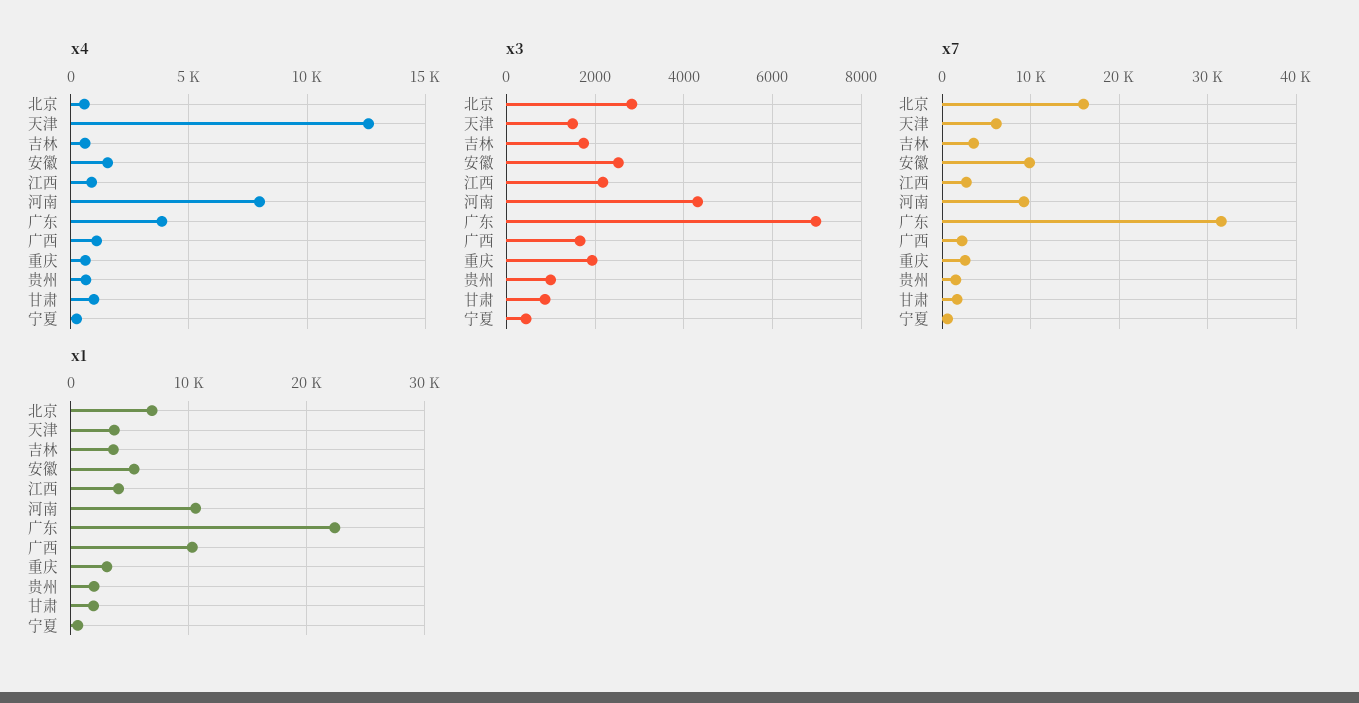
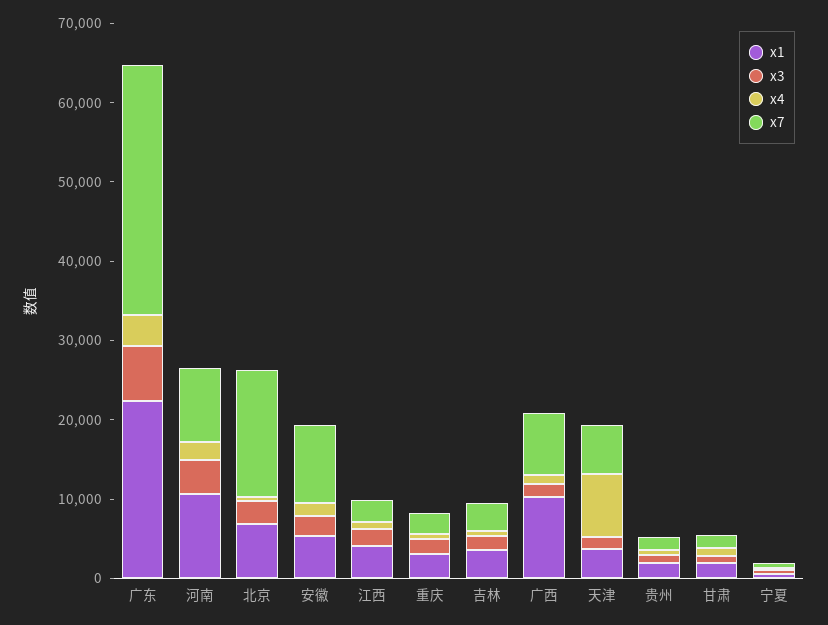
  {
    "x4": {
      "北京": 500,
-     "天津": 12500,
+     "天津": 8000,
      "吉林": 500,
      "安徽": 1500,
      "江西": 1000,
-     "河南": 8000,
+     "河南": 2000,
      "广东": 4000,
      "广西": 1000,
      "重庆": 500,
      "贵州": 500,
      "甘肃": 1000,
      "宁夏": 500
    },
    "x3": {
      "北京": 2800,
      "天津": 1400,
      "吉林": 1800,
      "安徽": 2600,
      "江西": 2200,
      "河南": 4400,
      "广东": 7000,
      "广西": 1600,
      "重庆": 2000,
      "贵州": 1000,
      "甘肃": 800,
      "宁夏": 400
    },
    "x7": {
      "北京": 16000,
      "天津": 6000,
      "吉林": 4000,
      "安徽": 10000,
      "江西": 3000,
      "河南": 9000,
      "广东": 32000,
-     "广西": 2000,
+     "广西": 8000,
      "重庆": 3000,
      "贵州": 2000,
      "甘肃": 2000,
      "宁夏": 1000
    },
    "x1": {
      "北京": 7000,
      "天津": 4000,
      "吉林": 4000,
      "安徽": 5000,
      "江西": 4000,
      "河南": 11000,
      "广东": 22000,
      "广西": 10000,
      "重庆": 3000,
      "贵州": 2000,
      "甘肃": 2000,
      "宁夏": 1000
    }
  }

